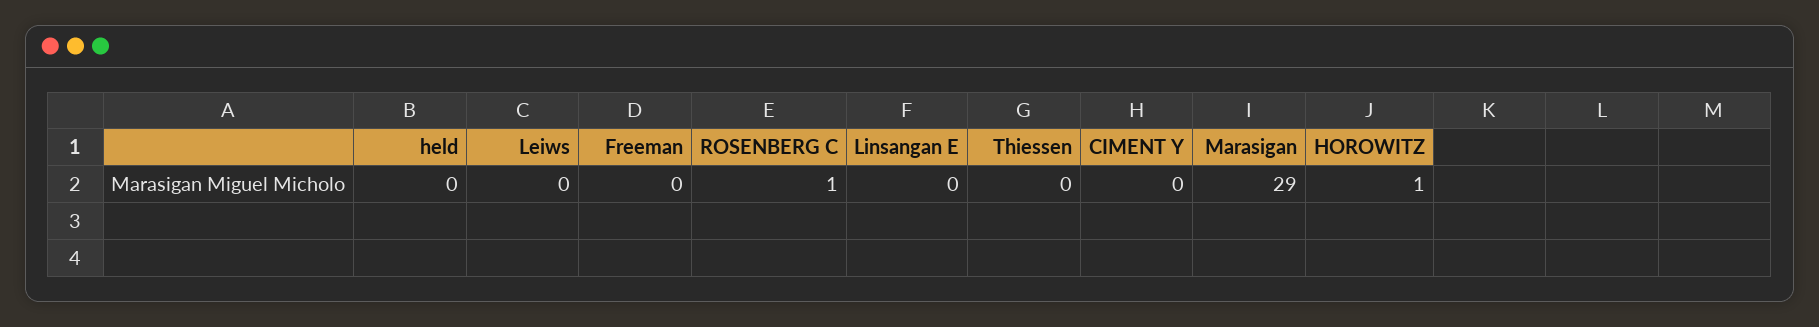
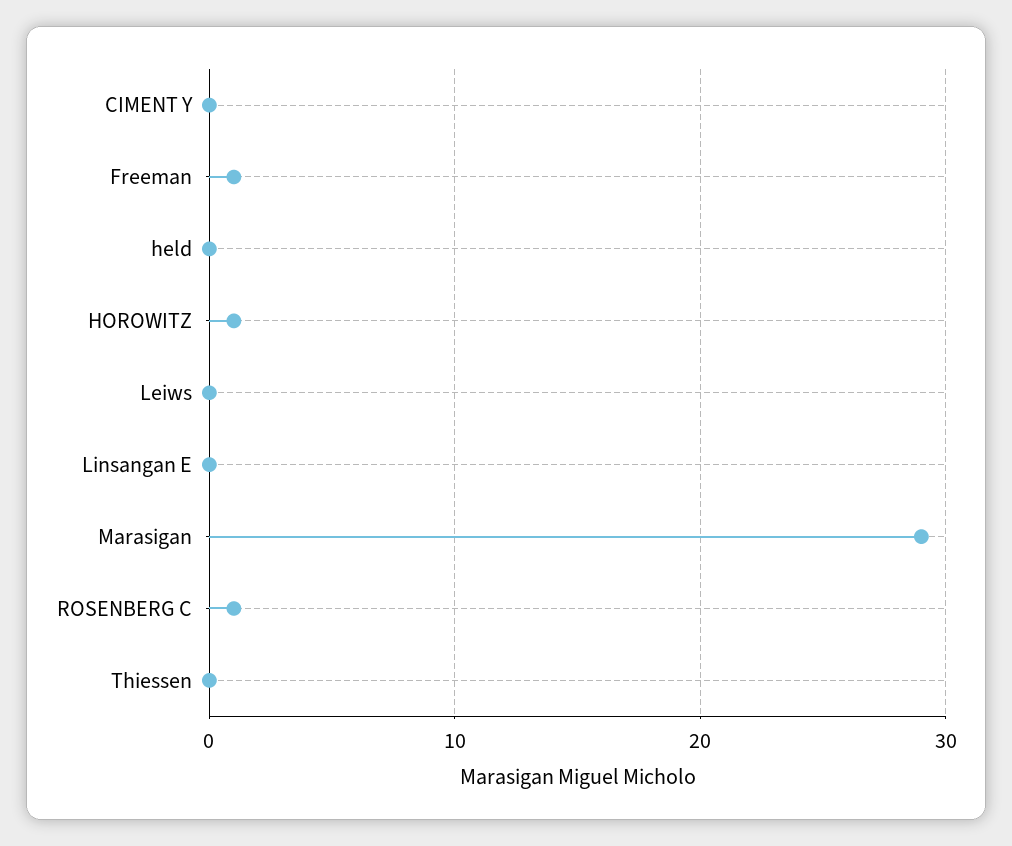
  {
    "held": 0,
    "Leiws": 0,
-   "Freeman": 0,
+   "Freeman": 1,
    "ROSENBERG C": 1,
    "Linsangan E": 0,
    "Thiessen": 0,
    "CIMENT Y": 0,
    "Marasigan": 29,
    "HOROWITZ": 1
  }

